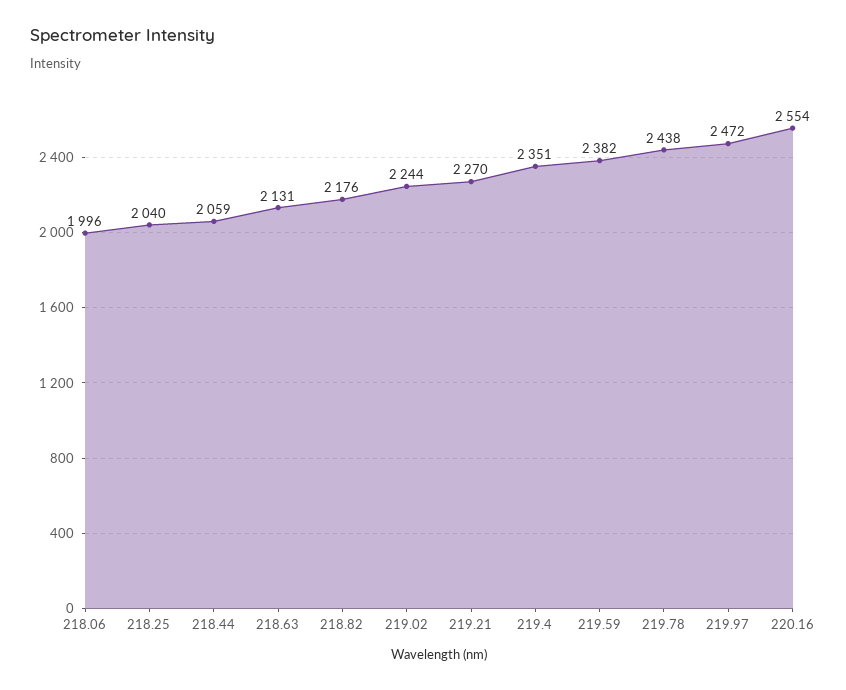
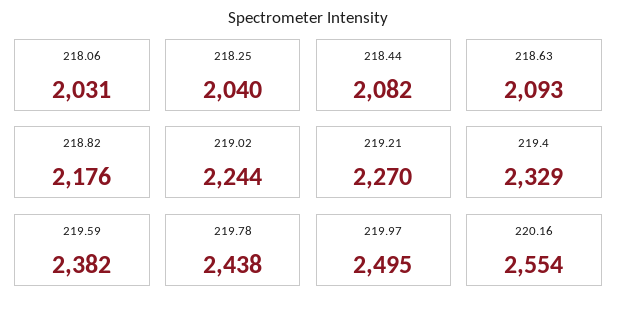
  {
-   "218.06": 1996,
+   "218.06": 2031,
    "218.25": 2040,
-   "218.44": 2059,
+   "218.44": 2082,
-   "218.63": 2131,
+   "218.63": 2093,
    "218.82": 2176,
    "219.02": 2244,
    "219.21": 2270,
-   "219.4": 2351,
+   "219.4": 2329,
    "219.59": 2382,
    "219.78": 2438,
-   "219.97": 2472,
+   "219.97": 2495,
    "220.16": 2554
  }

